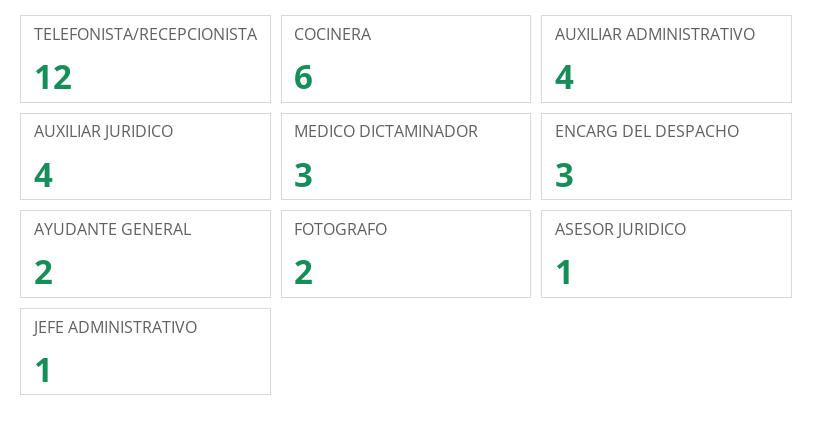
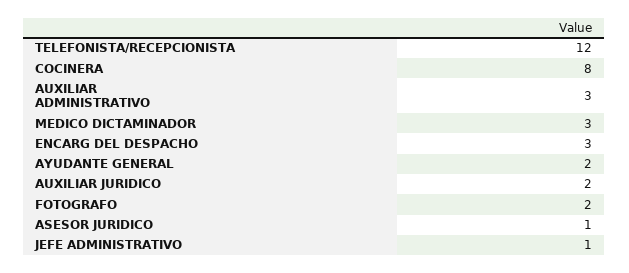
  {
    "TELEFONISTA/RECEPCIONISTA": 12,
-   "COCINERA": 6,
+   "COCINERA": 8,
-   "AUXILIAR ADMINISTRATIVO": 4,
+   "AUXILIAR ADMINISTRATIVO": 3,
-   "AUXILIAR JURIDICO": 4,
+   "AUXILIAR JURIDICO": 2,
    "MEDICO DICTAMINADOR": 3,
    "ENCARG DEL DESPACHO": 3,
    "AYUDANTE GENERAL": 2,
    "FOTOGRAFO": 2,
    "ASESOR JURIDICO": 1,
    "JEFE ADMINISTRATIVO": 1
  }

